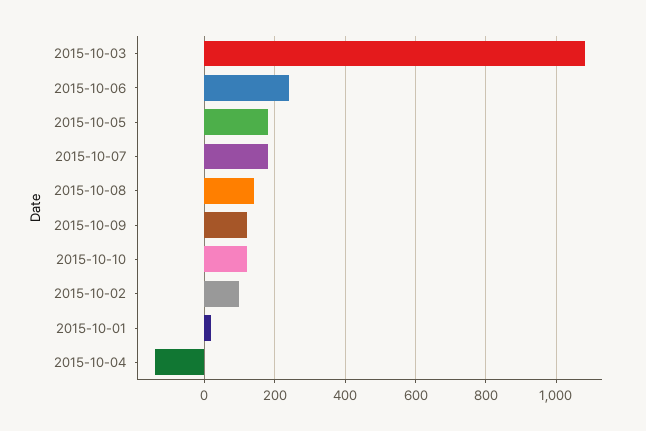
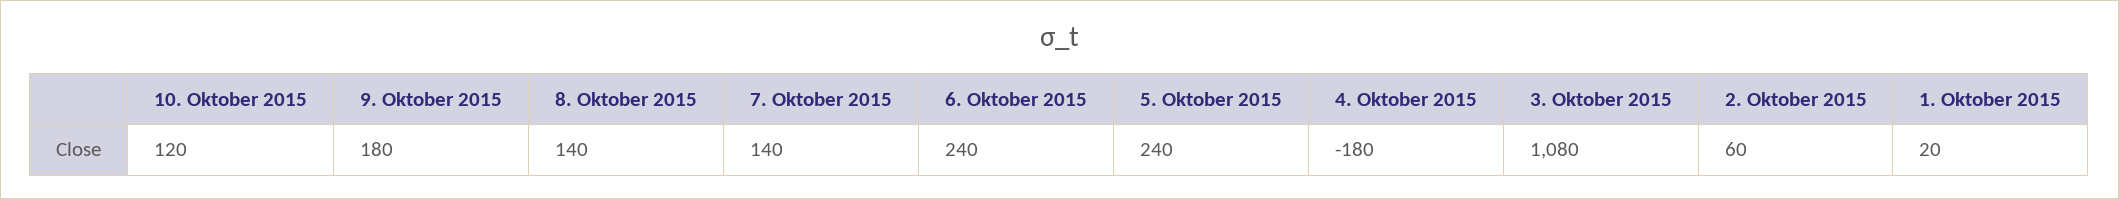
  {
    "2015-10-03": 1080,
    "2015-10-06": 240,
-   "2015-10-05": 180,
+   "2015-10-05": 240,
-   "2015-10-07": 180,
+   "2015-10-07": 140,
    "2015-10-08": 140,
-   "2015-10-09": 120,
+   "2015-10-09": 180,
    "2015-10-10": 120,
-   "2015-10-02": 100,
+   "2015-10-02": 60,
    "2015-10-01": 20,
-   "2015-10-04": -140
+   "2015-10-04": -180
  }

